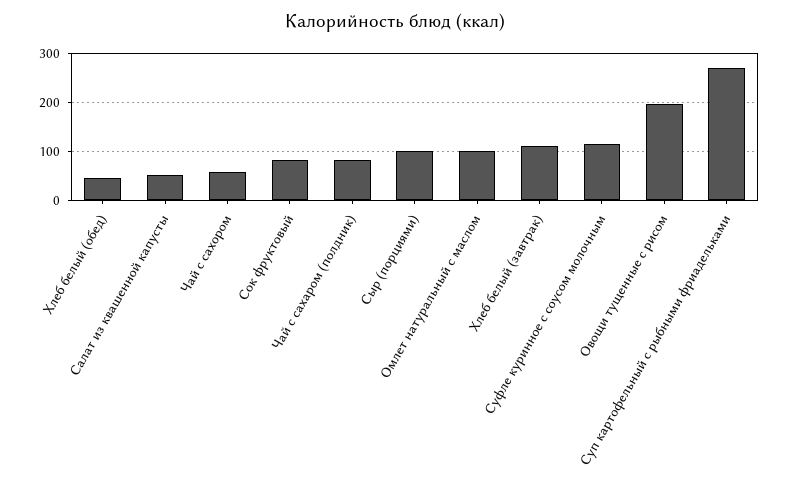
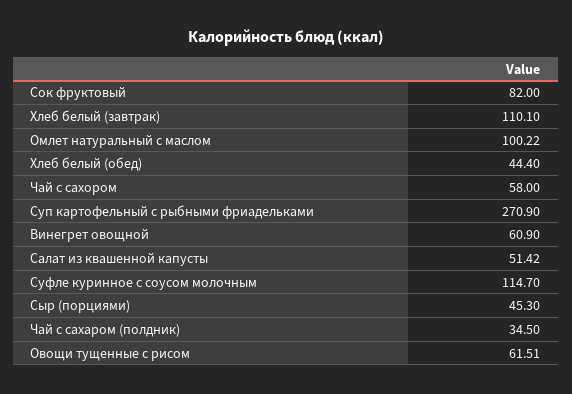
  {
    "Хлеб белый (обед)": 44.4,
    "Салат из квашенной капусты": 51.42,
    "Чай с сахором": 58,
    "Сок фруктовый": 82,
-   "Чай с сахаром (полдник)": 80,
+   "Чай с сахаром (полдник)": 34.5,
-   "Сыр (порциями)": 100,
+   "Сыр (порциями)": 45.3,
    "Омлет натуральный с маслом": 100.22,
    "Хлеб белый (завтрак)": 110.1,
    "Суфле куринное с соусом молочным": 114.7,
-   "Овощи тущенные с рисом": 200,
+   "Овощи тущенные с рисом": 61.51,
-   "Суп картофельный с рыбными фриадельками": 270.9
+   "Суп картофельный с рыбными фриадельками": 270.9,
+   "Винегрет овощной": 60.9
  }

